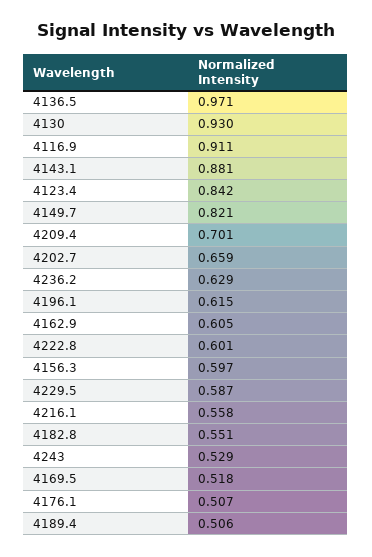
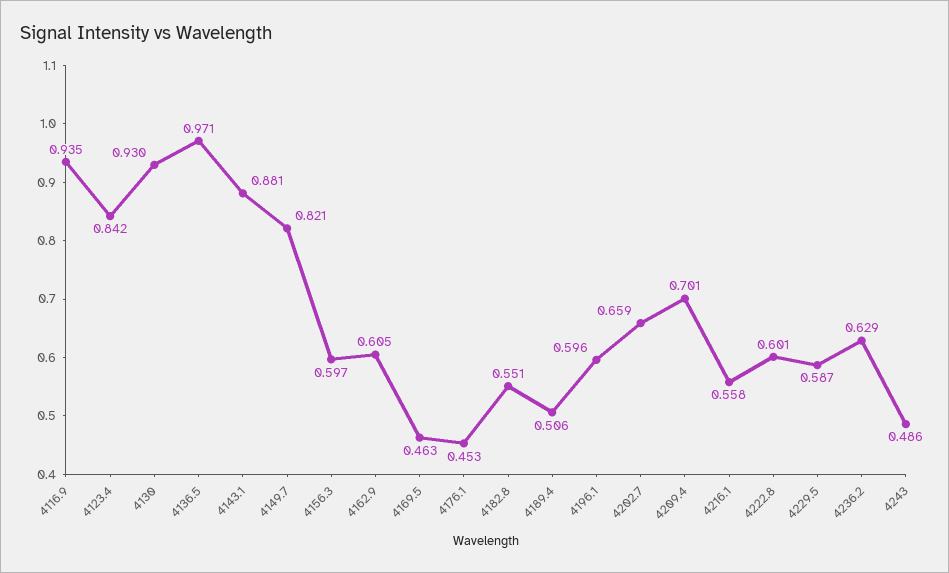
  {
    "4136.5": 0.971,
    "4130": 0.93,
-   "4116.9": 0.911,
+   "4116.9": 0.935,
    "4143.1": 0.881,
    "4123.4": 0.842,
    "4149.7": 0.821,
    "4209.4": 0.701,
    "4202.7": 0.659,
    "4236.2": 0.629,
-   "4196.1": 0.615,
+   "4196.1": 0.596,
    "4162.9": 0.605,
    "4222.8": 0.601,
    "4156.3": 0.597,
    "4229.5": 0.587,
    "4216.1": 0.558,
    "4182.8": 0.551,
-   "4243": 0.529,
+   "4243": 0.486,
-   "4169.5": 0.518,
+   "4169.5": 0.463,
-   "4176.1": 0.507,
+   "4176.1": 0.453,
    "4189.4": 0.506
  }

